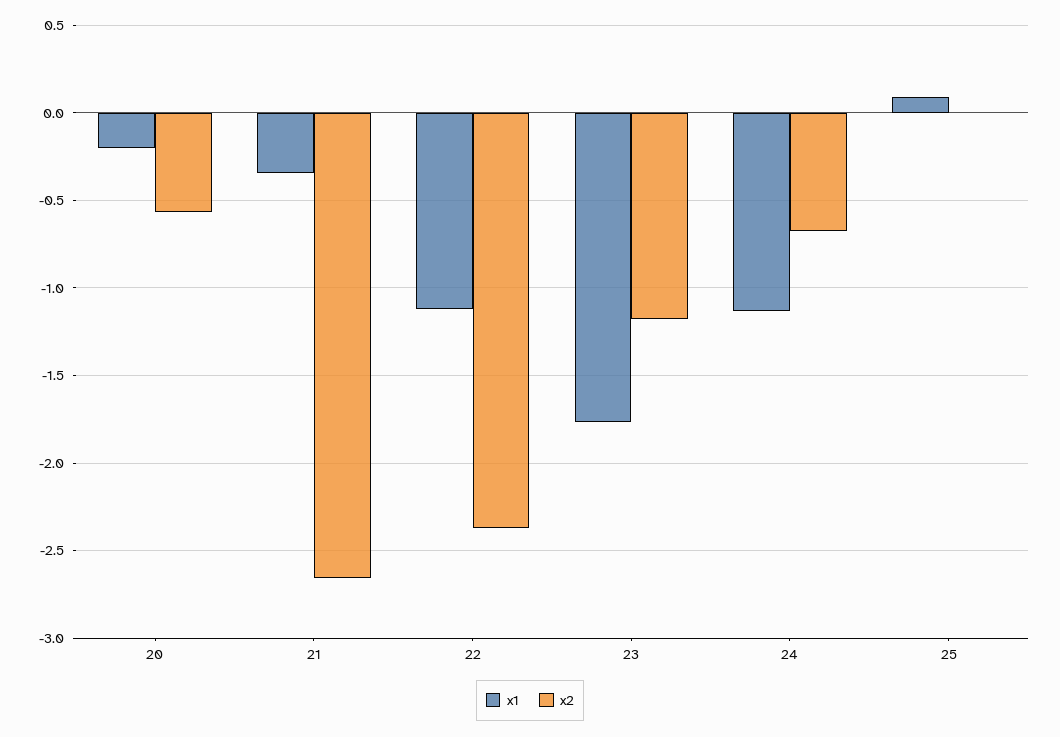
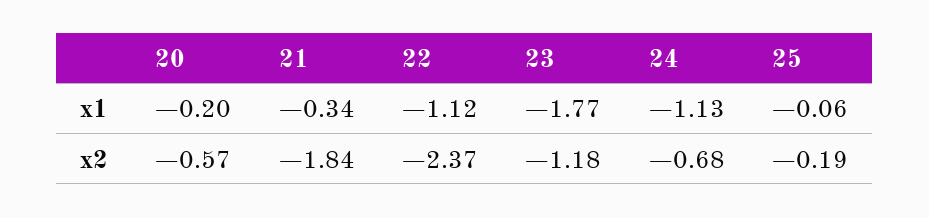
  {
    "x1": {
      "20": -0.2,
      "21": -0.34,
      "22": -1.12,
      "23": -1.77,
      "24": -1.13,
-     "25": 0.1
+     "25": -0.06
    },
    "x2": {
      "20": -0.57,
-     "21": -2.65,
+     "21": -1.84,
      "22": -2.37,
      "23": -1.18,
      "24": -0.68,
-     "25": 0
+     "25": -0.19
    }
  }

